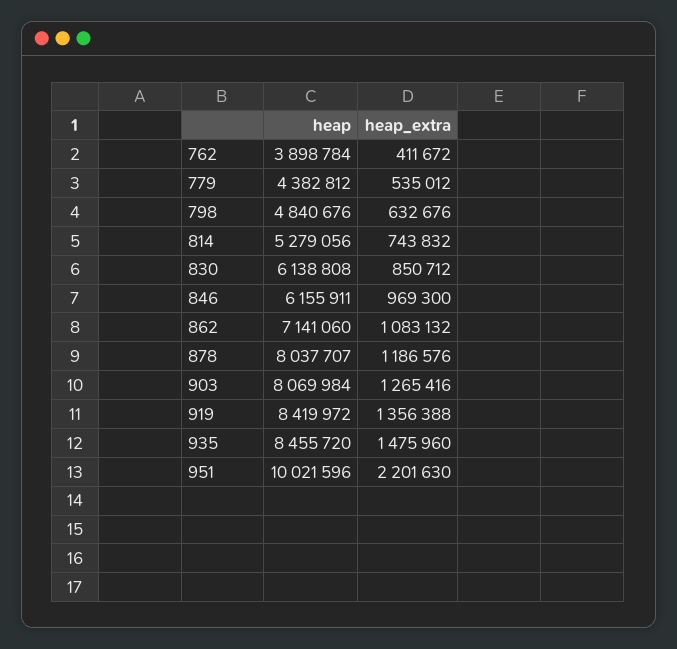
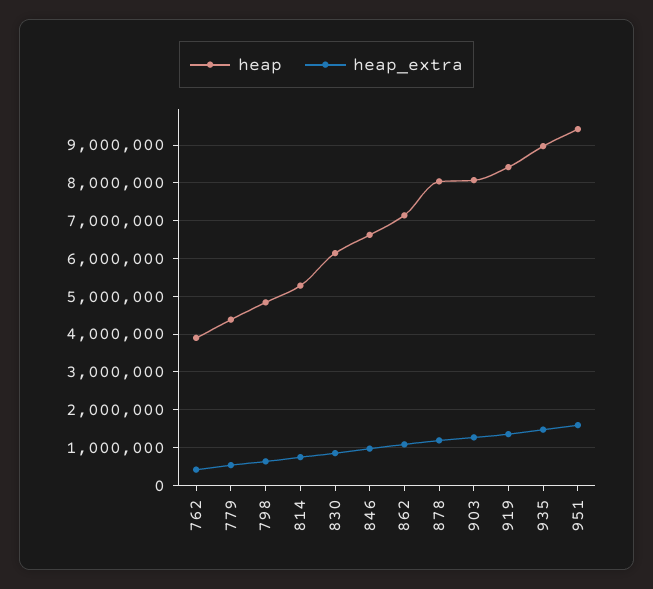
  {
    "heap": {
      "762": 3898784,
      "779": 4382812,
      "798": 4840676,
      "814": 5279056,
      "830": 6138808,
-     "846": 6155911,
+     "846": 6600000,
      "862": 7141060,
      "878": 8037707,
      "903": 8069984,
      "919": 8419972,
-     "935": 8455720,
+     "935": 9000000,
-     "951": 10021596
+     "951": 9400000
    },
    "heap_extra": {
      "762": 411672,
      "779": 535012,
      "798": 632676,
      "814": 743832,
      "830": 850712,
      "846": 969300,
      "862": 1083132,
      "878": 1186576,
      "903": 1265416,
      "919": 1356388,
      "935": 1475960,
-     "951": 2201630
+     "951": 1600000
    }
  }

